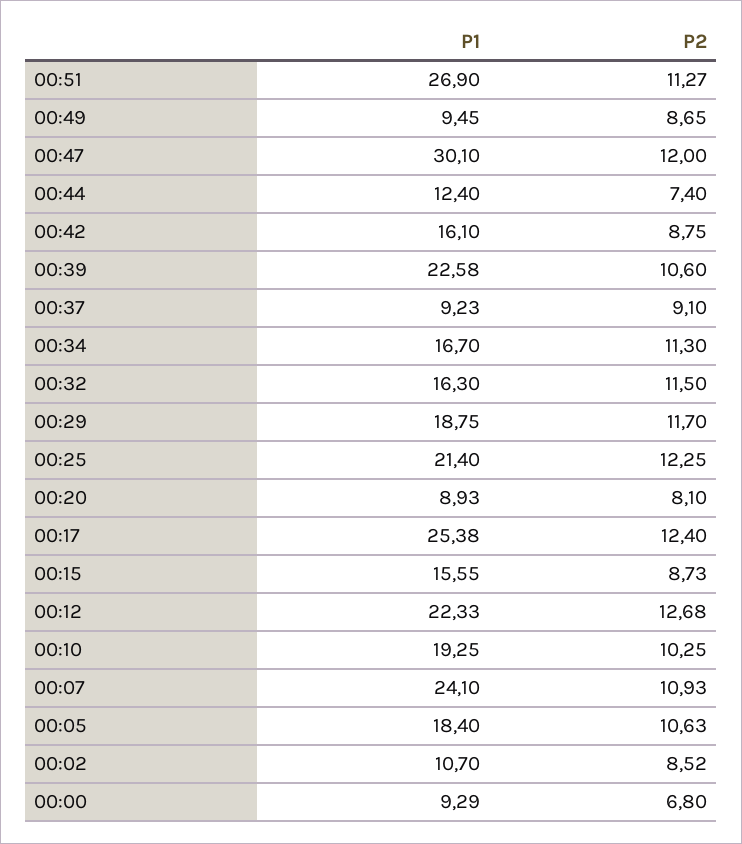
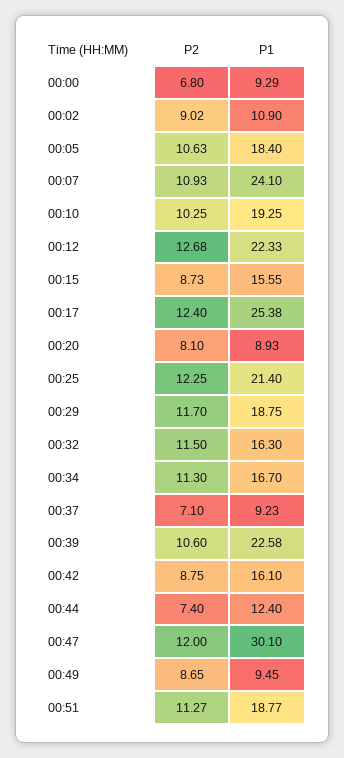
  {
    "P1": {
-     "00:51": 26.9,
+     "00:51": 18.77,
      "00:49": 9.45,
      "00:47": 30.1,
      "00:44": 12.4,
      "00:42": 16.1,
      "00:39": 22.58,
      "00:37": 9.23,
      "00:34": 16.7,
      "00:32": 16.3,
      "00:29": 18.75,
      "00:25": 21.4,
      "00:20": 8.93,
      "00:17": 25.38,
      "00:15": 15.55,
      "00:12": 22.33,
      "00:10": 19.25,
      "00:07": 24.1,
      "00:05": 18.4,
-     "00:02": 10.7,
+     "00:02": 10.9,
      "00:00": 9.29
    },
    "P2": {
      "00:51": 11.27,
      "00:49": 8.65,
      "00:47": 12,
      "00:44": 7.4,
      "00:42": 8.75,
      "00:39": 10.6,
-     "00:37": 9.1,
+     "00:37": 7.1,
      "00:34": 11.3,
      "00:32": 11.5,
      "00:29": 11.7,
      "00:25": 12.25,
      "00:20": 8.1,
      "00:17": 12.4,
      "00:15": 8.73,
      "00:12": 12.68,
      "00:10": 10.25,
      "00:07": 10.93,
      "00:05": 10.63,
-     "00:02": 8.52,
+     "00:02": 9.02,
      "00:00": 6.8
    }
  }

